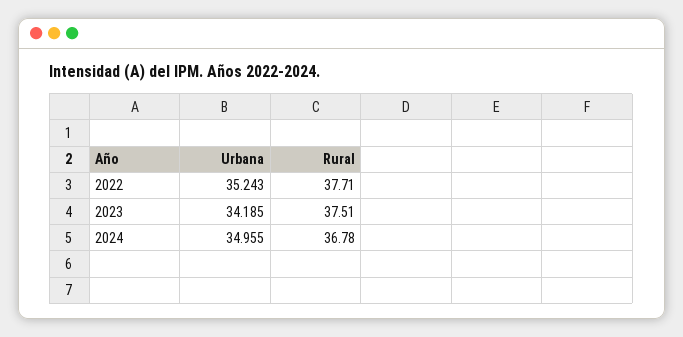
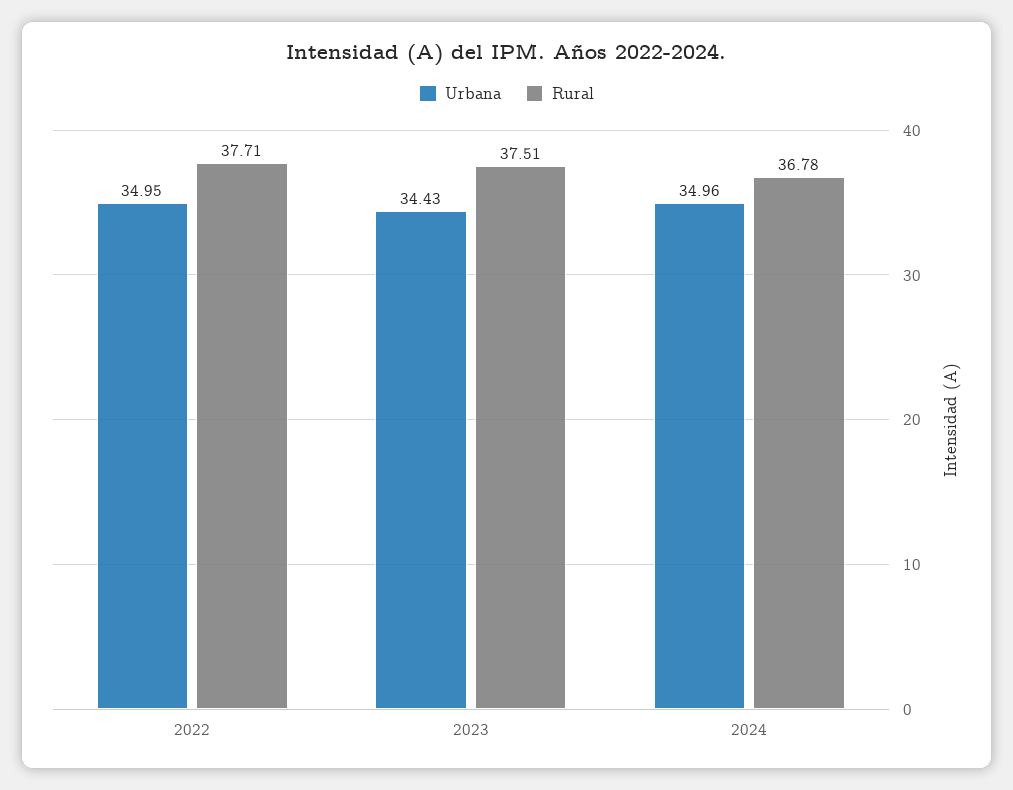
  {
    "Urbana": {
-     "2022": 35.243,
+     "2022": 34.95,
-     "2023": 34.185,
+     "2023": 34.43,
      "2024": 34.955
    },
    "Rural": {
      "2022": 37.71,
      "2023": 37.51,
      "2024": 36.78
    }
  }

